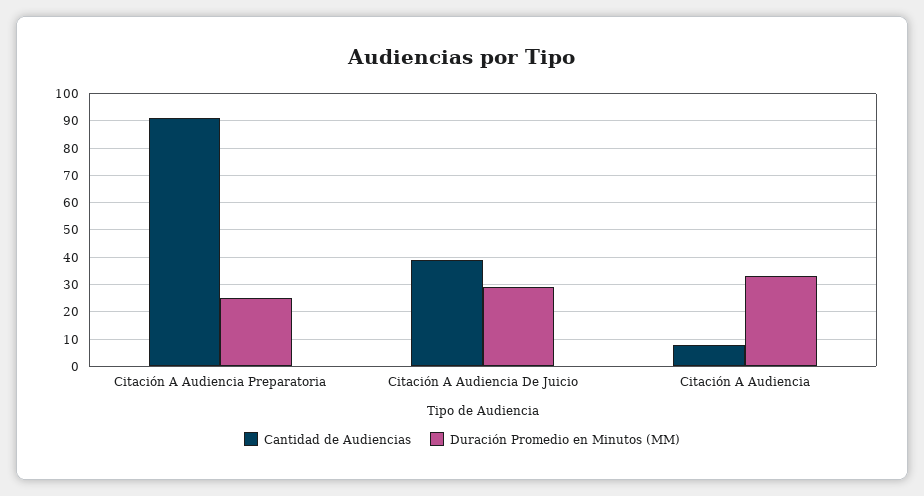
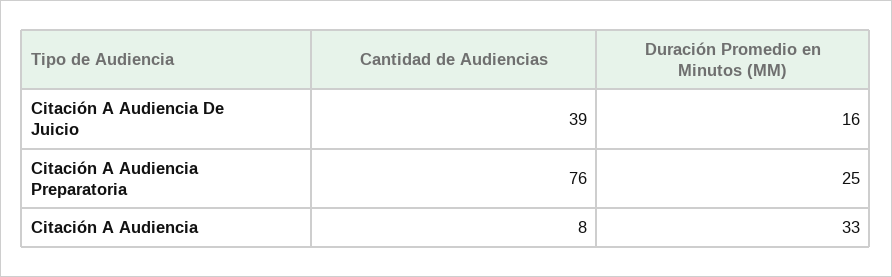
  {
    "Cantidad de Audiencias": {
-     "Citación A Audiencia Preparatoria": 90,
+     "Citación A Audiencia Preparatoria": 76,
      "Citación A Audiencia De Juicio": 39,
      "Citación A Audiencia": 8
    },
    "Duración Promedio en Minutos (MM)": {
      "Citación A Audiencia Preparatoria": 25,
-     "Citación A Audiencia De Juicio": 30,
+     "Citación A Audiencia De Juicio": 16,
      "Citación A Audiencia": 33
    }
  }

